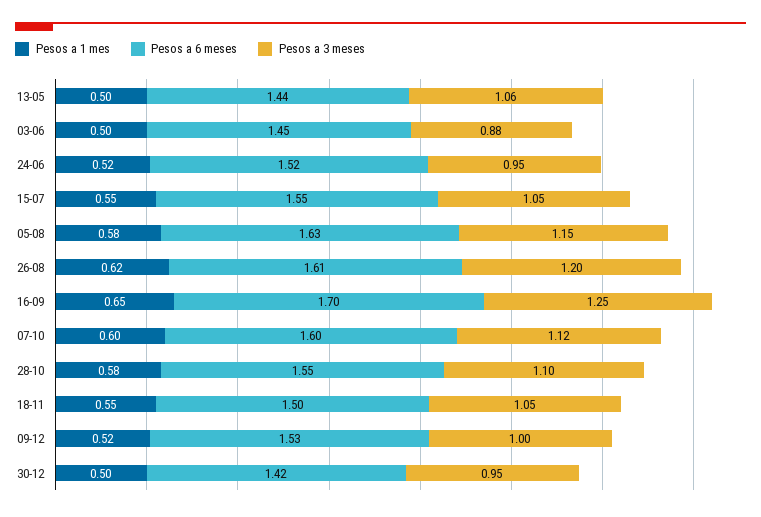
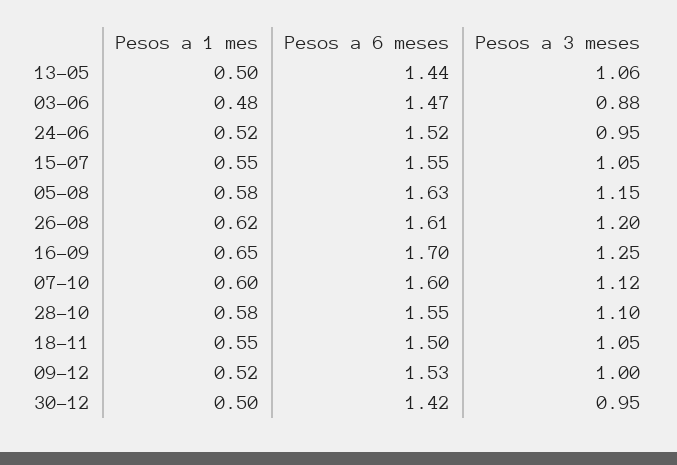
  {
    "Pesos a 1 mes": {
      "13-05": 0.5,
-     "03-06": 0.5,
+     "03-06": 0.48,
      "24-06": 0.52,
      "15-07": 0.55,
      "05-08": 0.58,
      "26-08": 0.62,
      "16-09": 0.65,
      "07-10": 0.6,
      "28-10": 0.58,
      "18-11": 0.55,
      "09-12": 0.52,
      "30-12": 0.5
    },
    "Pesos a 6 meses": {
      "13-05": 1.44,
-     "03-06": 1.45,
+     "03-06": 1.47,
      "24-06": 1.52,
      "15-07": 1.55,
      "05-08": 1.63,
      "26-08": 1.61,
      "16-09": 1.7,
      "07-10": 1.6,
      "28-10": 1.55,
      "18-11": 1.5,
      "09-12": 1.53,
      "30-12": 1.42
    },
    "Pesos a 3 meses": {
      "13-05": 1.06,
      "03-06": 0.88,
      "24-06": 0.95,
      "15-07": 1.05,
      "05-08": 1.15,
      "26-08": 1.2,
      "16-09": 1.25,
      "07-10": 1.12,
      "28-10": 1.1,
      "18-11": 1.05,
      "09-12": 1,
      "30-12": 0.95
    }
  }

